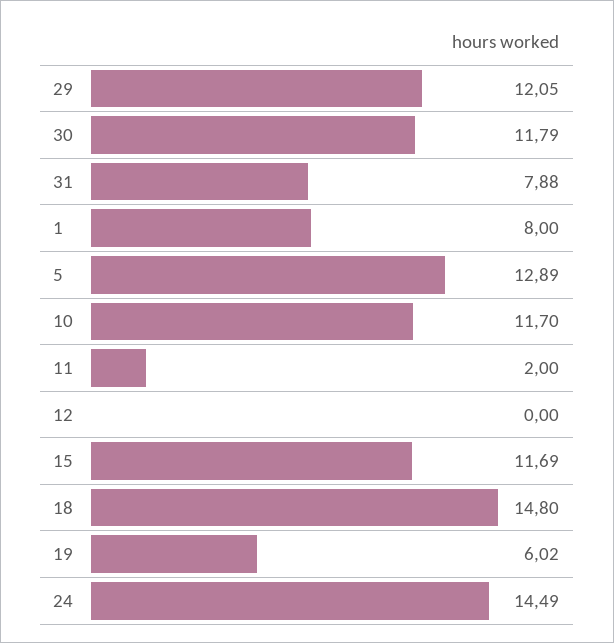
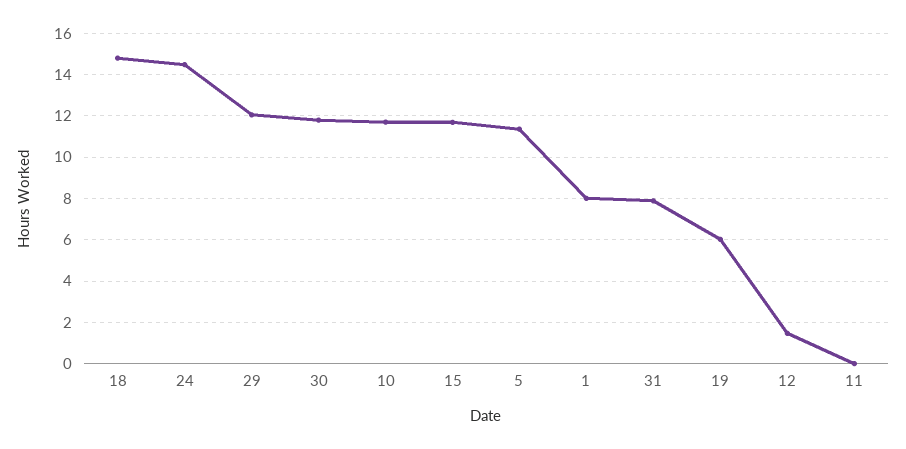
  {
    "29": 12.05,
    "30": 11.79,
    "31": 7.88,
    "1": 8,
-   "5": 12.89,
+   "5": 11.5,
    "10": 11.7,
-   "11": 2,
+   "11": 0,
-   "12": 0,
+   "12": 1.5,
    "15": 11.69,
    "18": 14.8,
    "19": 6.02,
    "24": 14.49
  }

